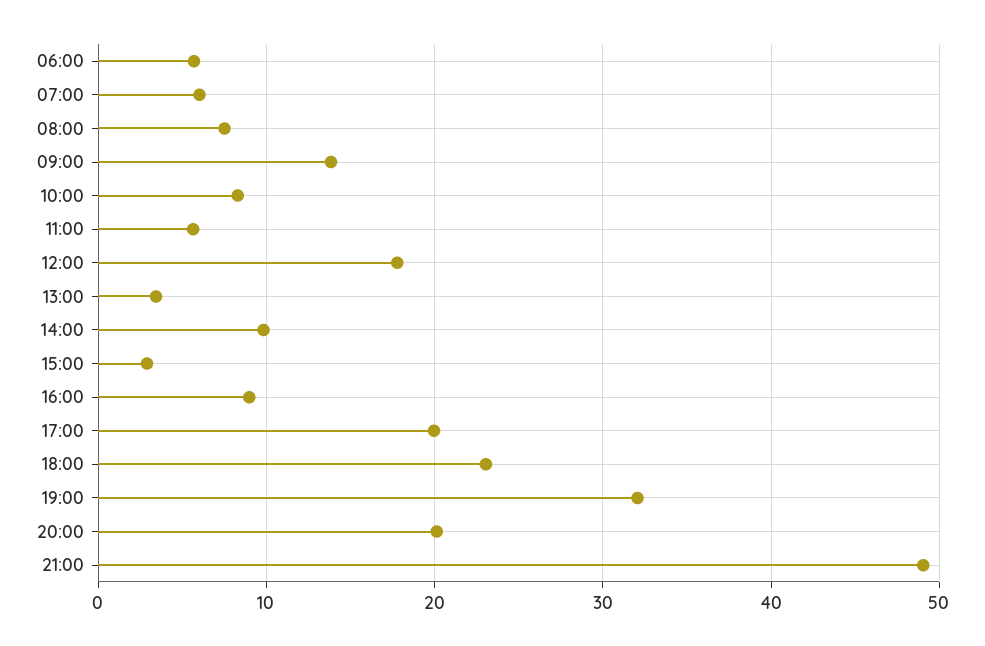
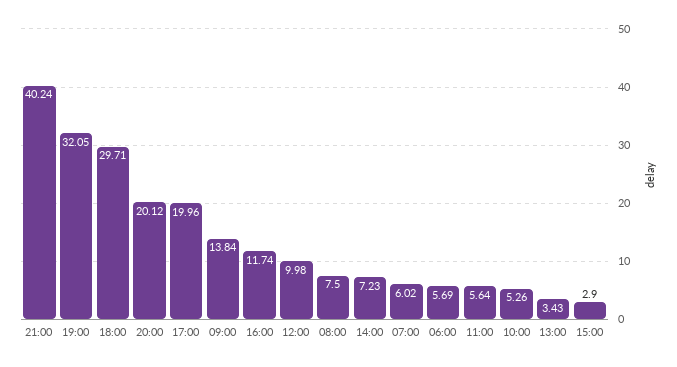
  {
    "06:00": 5.69,
    "07:00": 6.02,
    "08:00": 7.5,
    "09:00": 13.84,
-   "10:00": 8,
+   "10:00": 5.26,
    "11:00": 5.64,
-   "12:00": 18,
+   "12:00": 9.98,
    "13:00": 3.43,
-   "14:00": 10,
+   "14:00": 7.23,
    "15:00": 2.9,
-   "16:00": 9,
+   "16:00": 11.74,
    "17:00": 19.96,
-   "18:00": 23,
+   "18:00": 29.71,
    "19:00": 32.05,
    "20:00": 20.12,
-   "21:00": 49
+   "21:00": 40.24
  }

